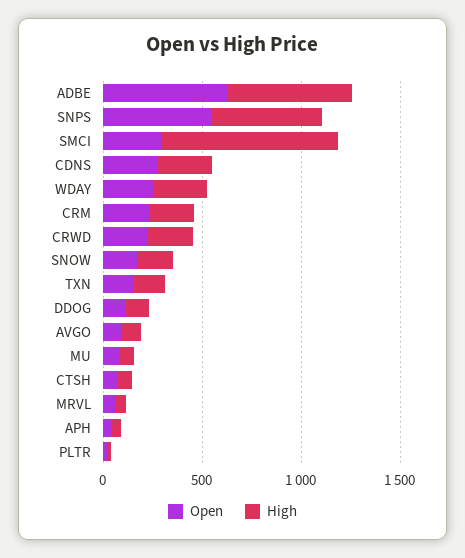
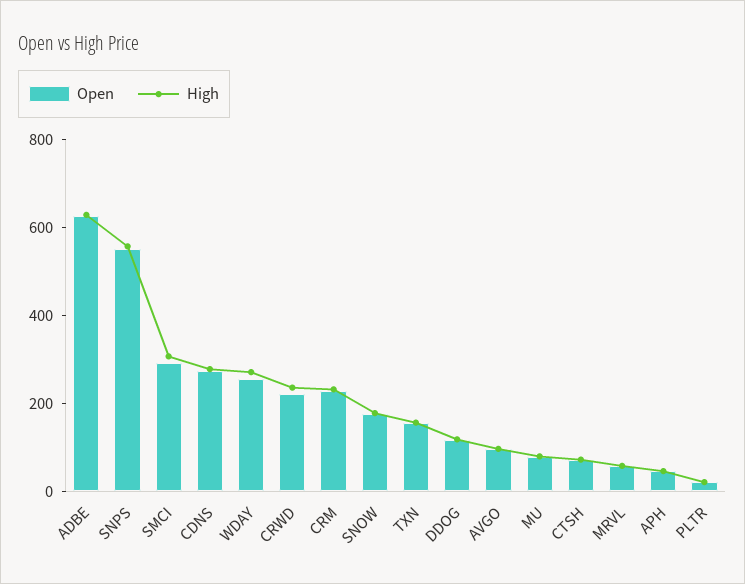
  {
    "Open": {
      "ADBE": 650,
      "SNPS": 550,
      "SMCI": 300,
      "CDNS": 250,
      "WDAY": 250,
      "CRM": 250,
      "CRWD": 200,
      "SNOW": 200,
      "TXN": 150,
      "DDOG": 100,
      "AVGO": 100,
      "MU": 100,
      "CTSH": 50,
      "MRVL": 50,
      "APH": 50,
      "PLTR": 0
    },
    "High": {
      "ADBE": 650,
      "SNPS": 550,
-     "SMCI": 900,
+     "SMCI": 300,
      "CDNS": 300,
      "WDAY": 250,
      "CRM": 250,
      "CRWD": 250,
      "SNOW": 200,
      "TXN": 150,
      "DDOG": 100,
      "AVGO": 100,
      "MU": 100,
      "CTSH": 50,
      "MRVL": 50,
      "APH": 50,
      "PLTR": 0
    }
  }

